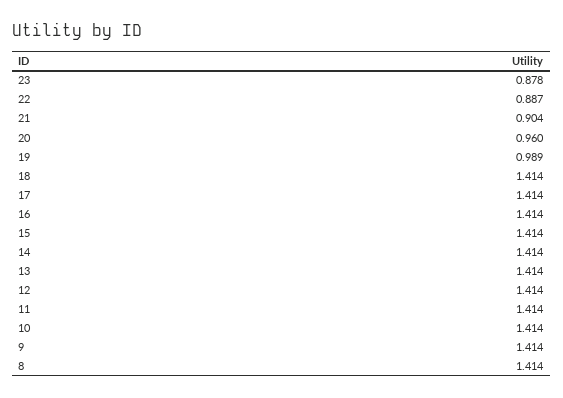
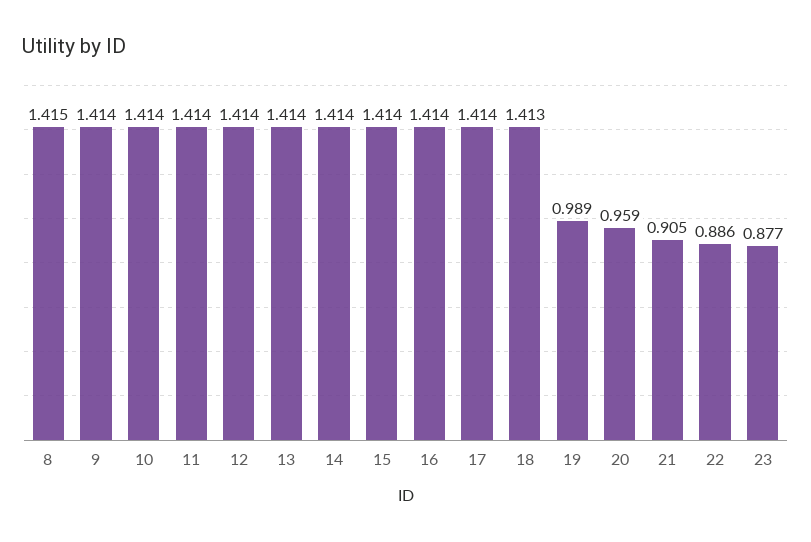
  {
-   "23": 0.878,
+   "23": 0.877,
-   "22": 0.887,
+   "22": 0.886,
-   "21": 0.904,
+   "21": 0.905,
-   "20": 0.96,
+   "20": 0.959,
    "19": 0.989,
-   "18": 1.414,
+   "18": 1.413,
    "17": 1.414,
    "16": 1.414,
    "15": 1.414,
    "14": 1.414,
    "13": 1.414,
    "12": 1.414,
    "11": 1.414,
    "10": 1.414,
    "9": 1.414,
-   "8": 1.414
+   "8": 1.415
  }

